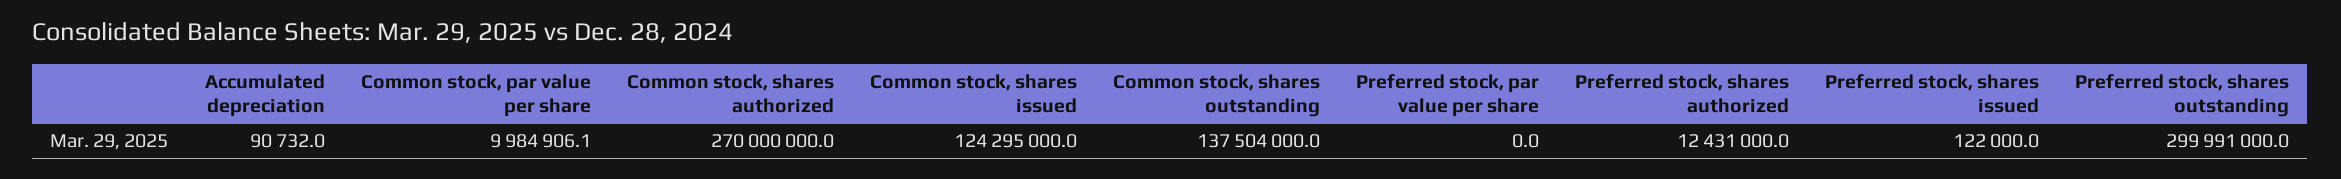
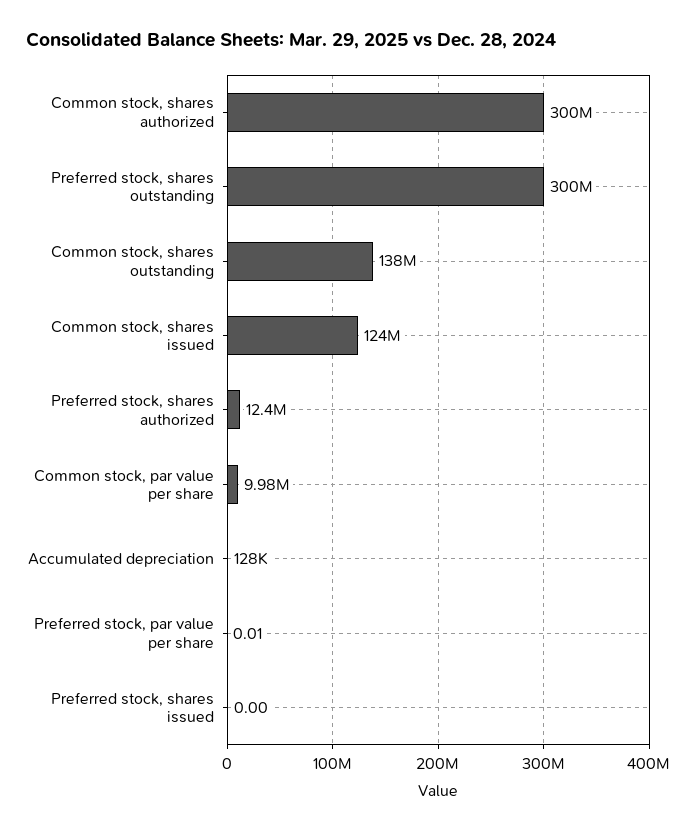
  {
-   "Accumulated depreciation": 90732,
+   "Accumulated depreciation": 128000,
    "Common stock, par value per share": 9984906.1,
-   "Common stock, shares authorized": 270000000,
+   "Common stock, shares authorized": 300000000,
    "Common stock, shares issued": 124295000,
    "Common stock, shares outstanding": 137504000,
    "Preferred stock, par value per share": 0.01,
    "Preferred stock, shares authorized": 12431000,
-   "Preferred stock, shares issued": 122000,
+   "Preferred stock, shares issued": 0,
    "Preferred stock, shares outstanding": 299991000
  }

